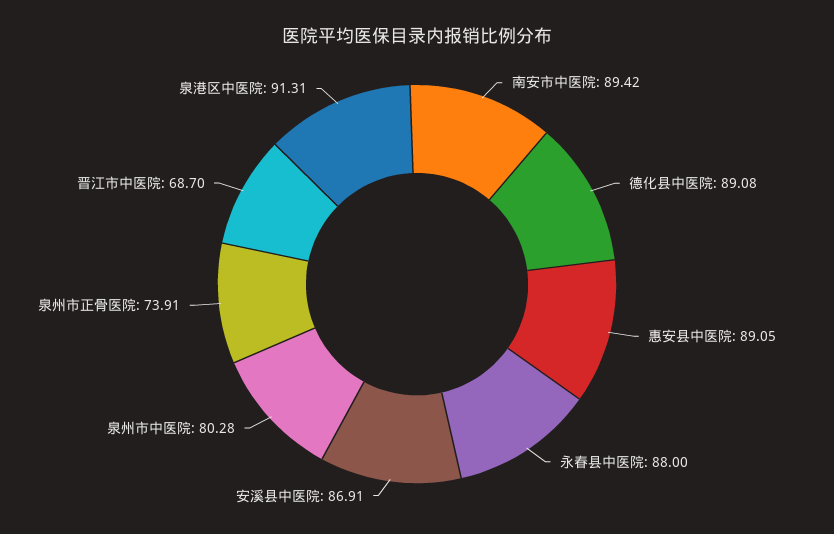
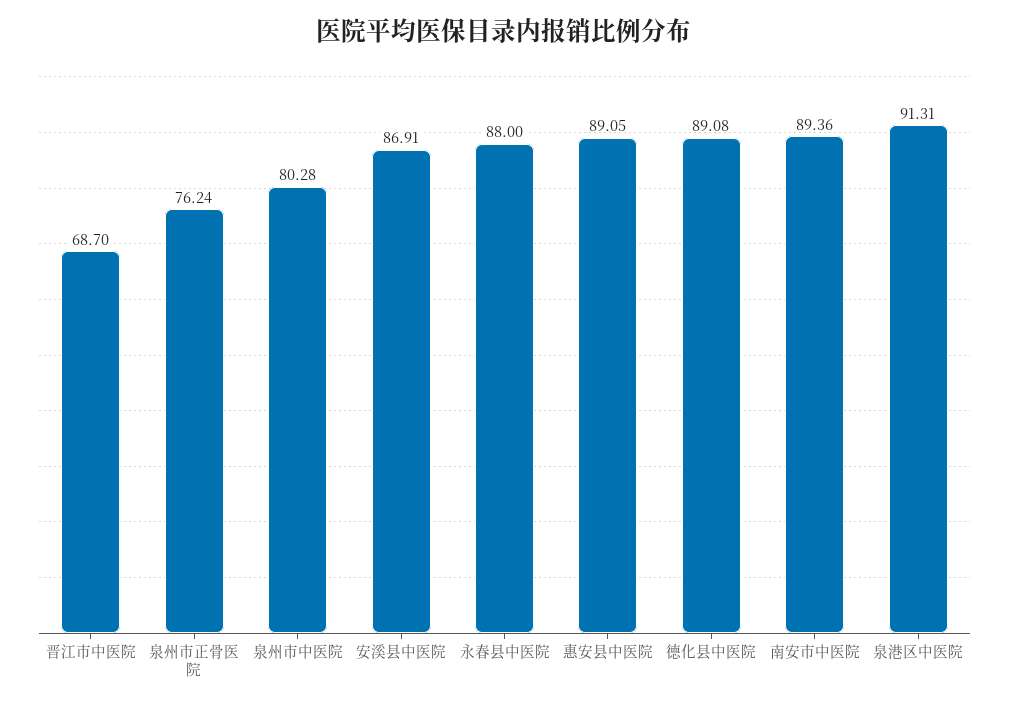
  {
-   "南安市中医院": 89.42,
+   "南安市中医院": 89.36,
    "德化县中医院": 89.08,
    "惠安县中医院": 89.05,
    "永春县中医院": 88,
    "安溪县中医院": 86.91,
    "泉州市中医院": 80.28,
-   "泉州市正骨医院": 73.91,
+   "泉州市正骨医院": 76.24,
    "晋江市中医院": 68.7,
    "泉港区中医院": 91.31
  }

